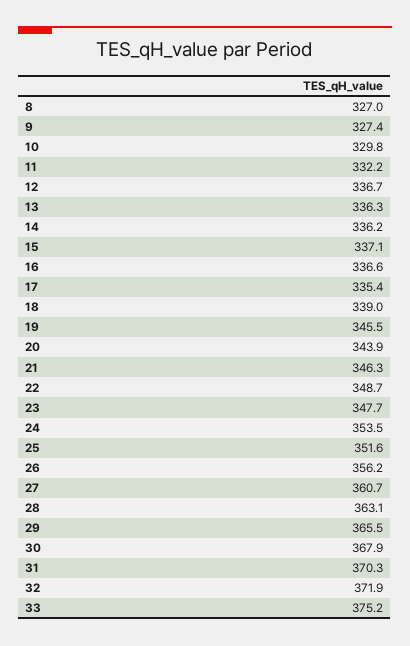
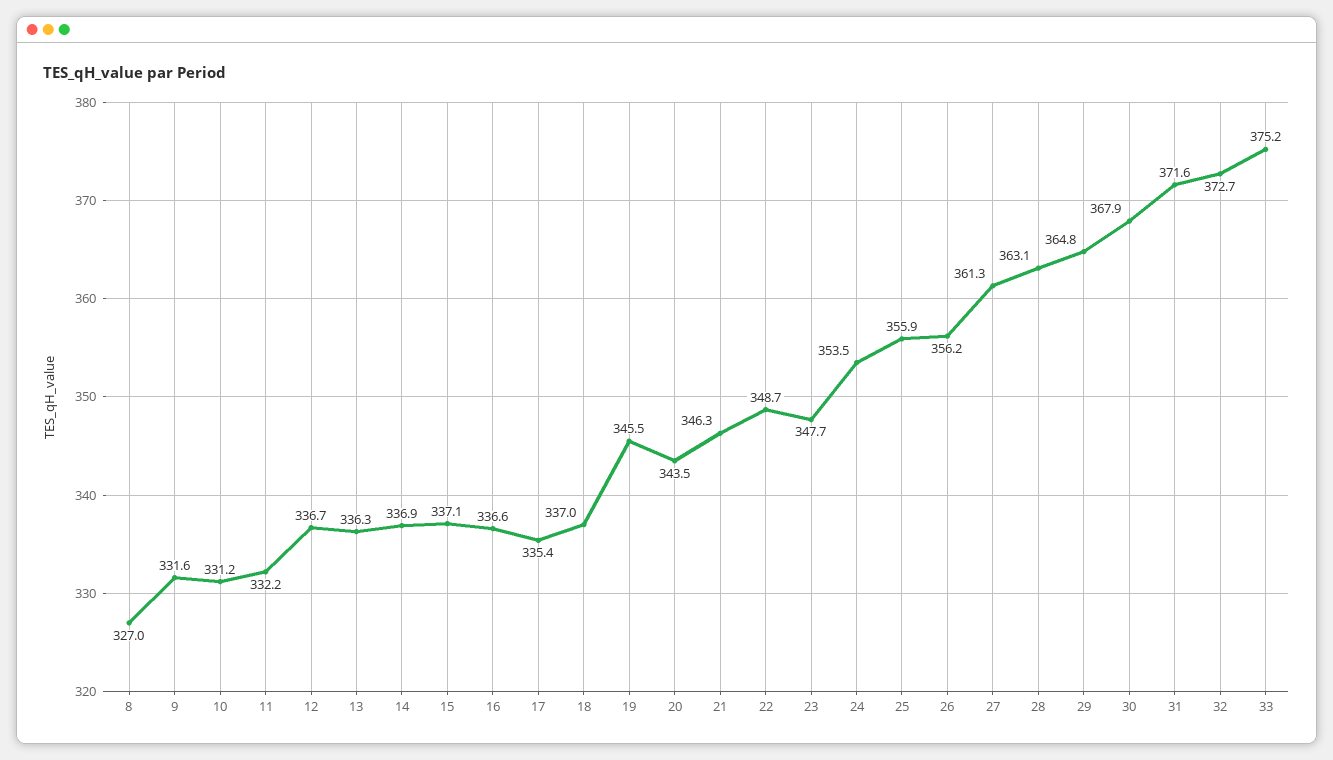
  {
    "8": 327,
-   "9": 327.4,
+   "9": 331.6,
-   "10": 329.8,
+   "10": 331.2,
    "11": 332.2,
    "12": 336.7,
    "13": 336.3,
-   "14": 336.2,
+   "14": 336.9,
    "15": 337.1,
    "16": 336.6,
    "17": 335.4,
-   "18": 339,
+   "18": 337,
    "19": 345.5,
-   "20": 343.9,
+   "20": 343.5,
    "21": 346.3,
    "22": 348.7,
    "23": 347.7,
    "24": 353.5,
-   "25": 351.6,
+   "25": 355.9,
    "26": 356.2,
-   "27": 360.7,
+   "27": 361.3,
    "28": 363.1,
-   "29": 365.5,
+   "29": 364.8,
    "30": 367.9,
-   "31": 370.3,
+   "31": 371.6,
-   "32": 371.9,
+   "32": 372.7,
    "33": 375.2
  }

